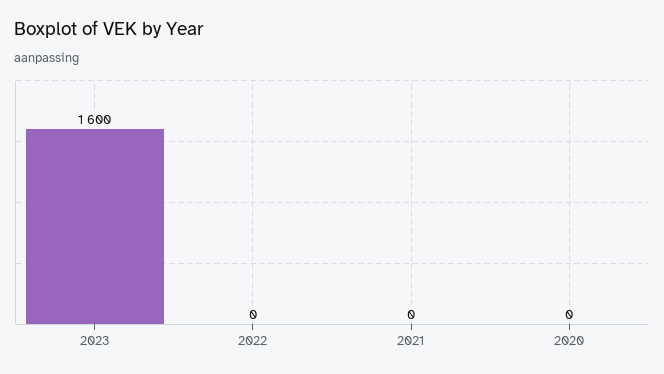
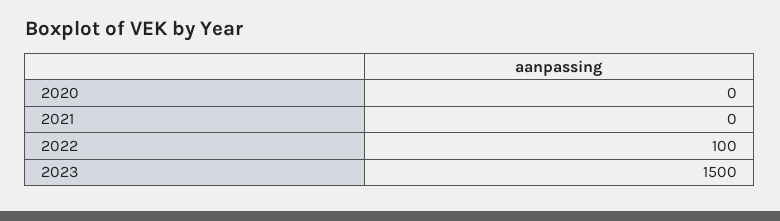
  {
-   "2023": 1600,
+   "2023": 1500,
-   "2022": 0,
+   "2022": 100,
    "2021": 0,
    "2020": 0
  }

